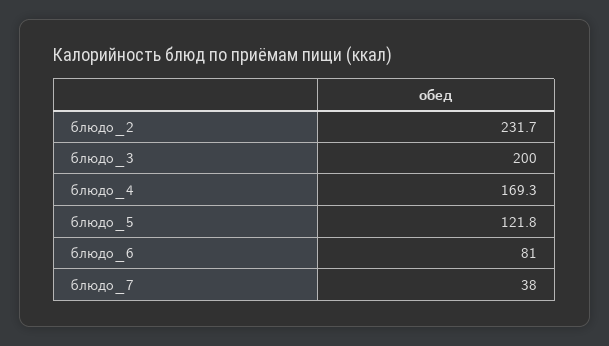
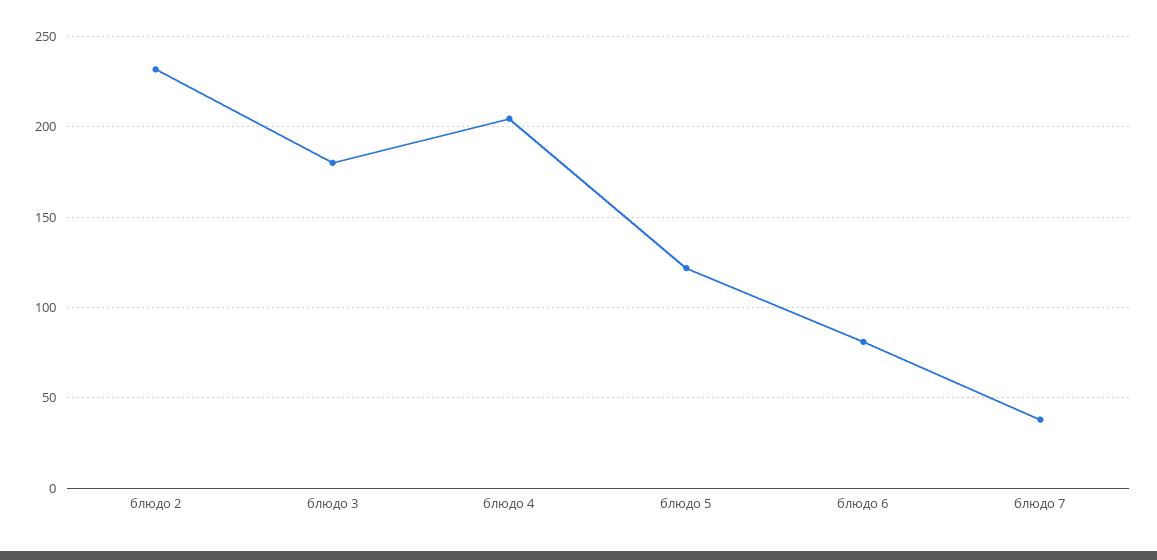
  {
    "блюдо_2": 231.7,
-   "блюдо_3": 200,
+   "блюдо_3": 180,
-   "блюдо_4": 169.3,
+   "блюдо_4": 205,
    "блюдо_5": 121.8,
    "блюдо_6": 81,
    "блюдо_7": 38
  }

